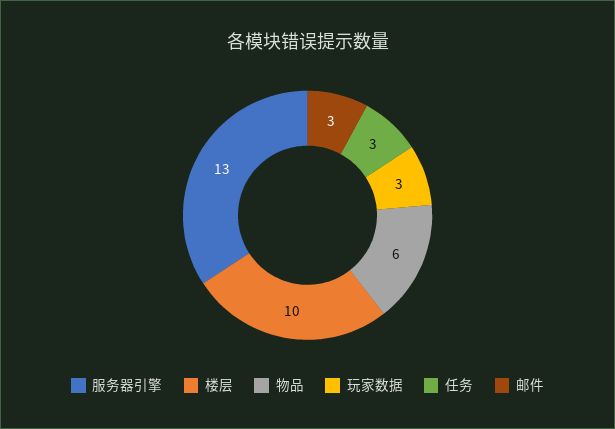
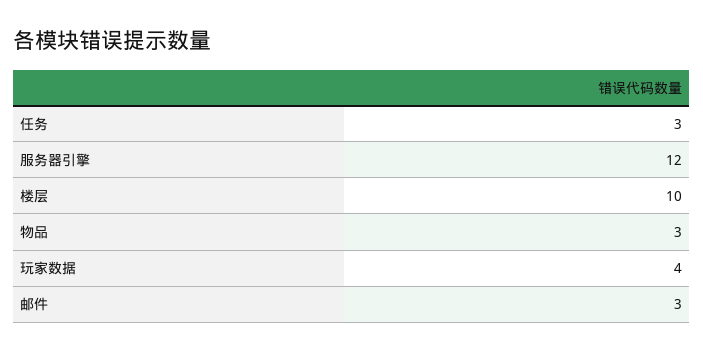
  {
-   "服务器引擎": 13,
+   "服务器引擎": 12,
    "楼层": 10,
-   "物品": 6,
+   "物品": 3,
-   "玩家数据": 3,
+   "玩家数据": 4,
    "任务": 3,
    "邮件": 3
  }

